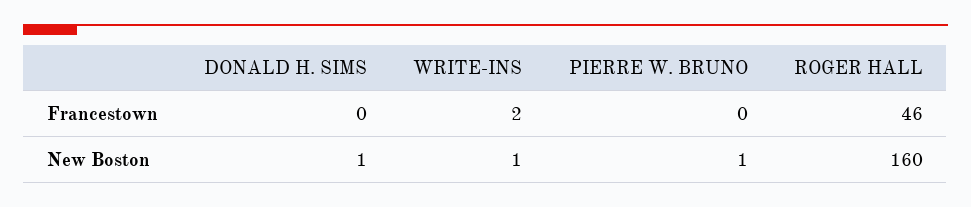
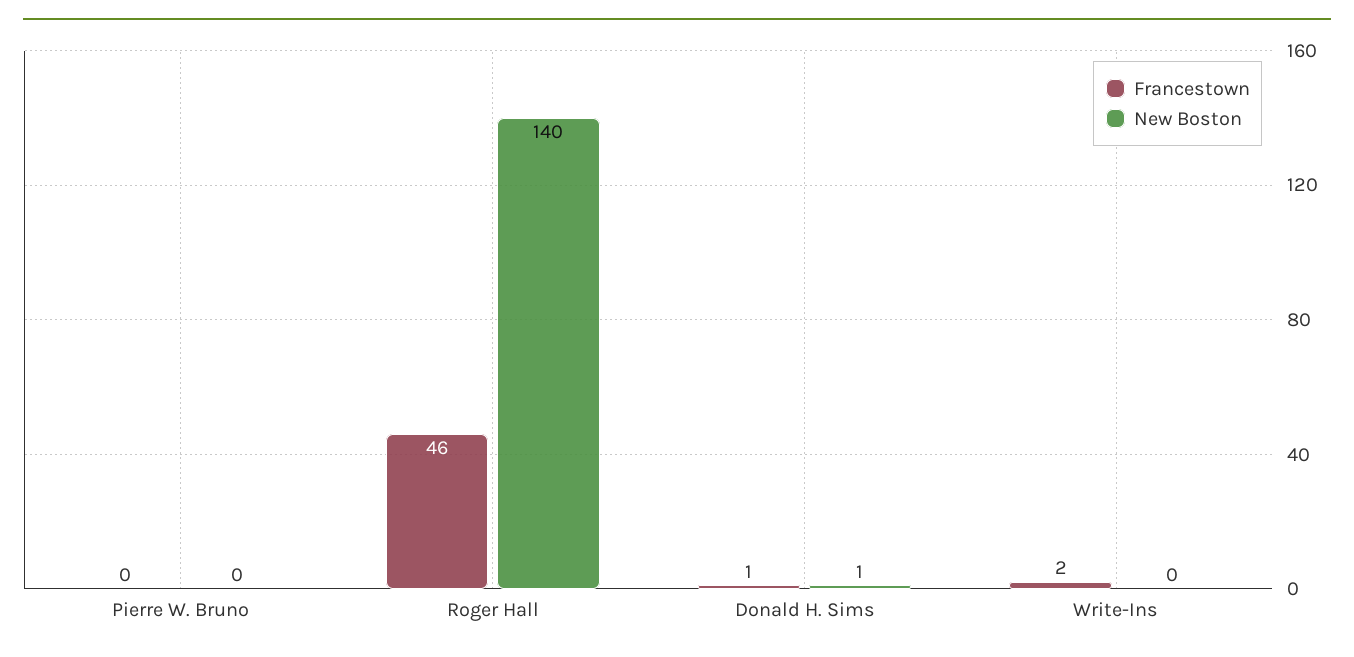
  {
    "Francestown": {
-     "DONALD H. SIMS": 0,
+     "DONALD H. SIMS": 1,
      "WRITE-INS": 2,
      "PIERRE W. BRUNO": 0,
      "ROGER HALL": 46
    },
    "New Boston": {
      "DONALD H. SIMS": 1,
-     "WRITE-INS": 1,
+     "WRITE-INS": 0,
-     "PIERRE W. BRUNO": 1,
+     "PIERRE W. BRUNO": 0,
-     "ROGER HALL": 160
+     "ROGER HALL": 140
    }
  }

